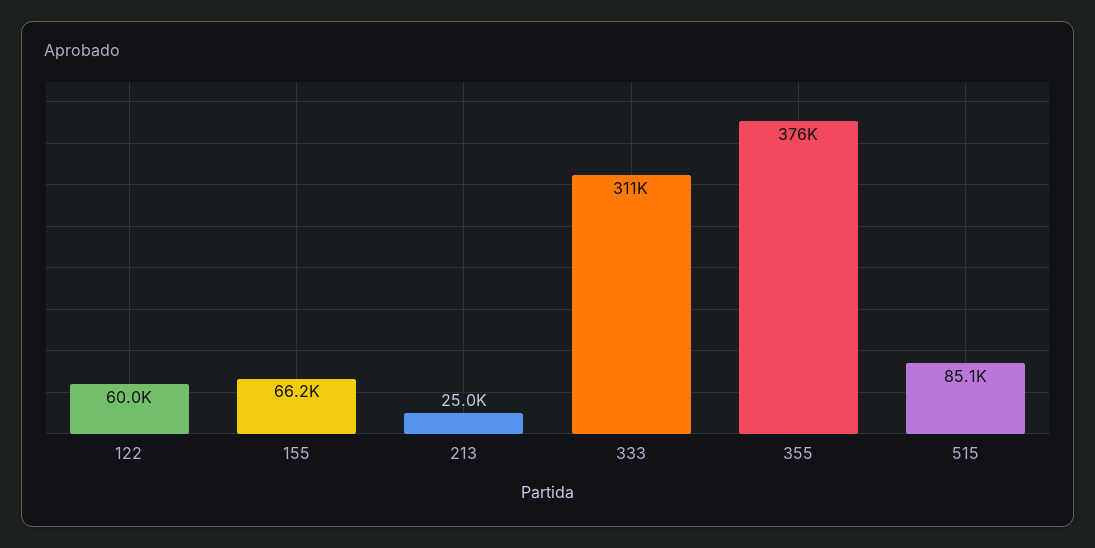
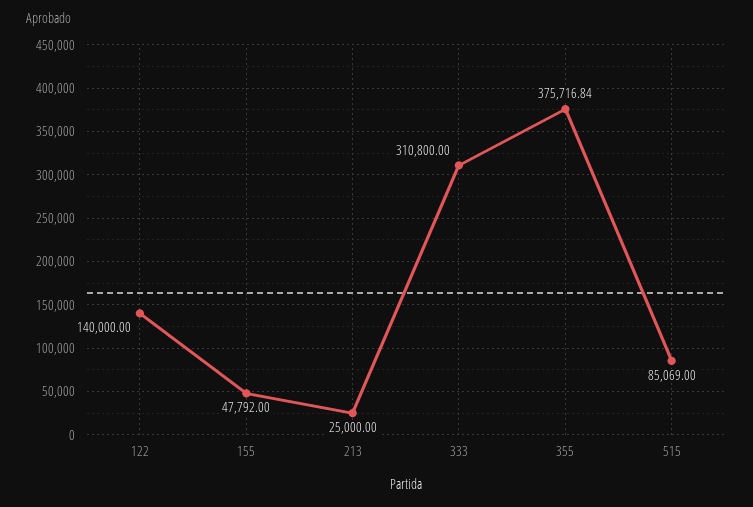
  {
-   "122": 60000,
+   "122": 140000,
-   "155": 66200,
+   "155": 47792,
    "213": 25000,
    "333": 310800,
    "355": 375716.84,
    "515": 85069
  }

